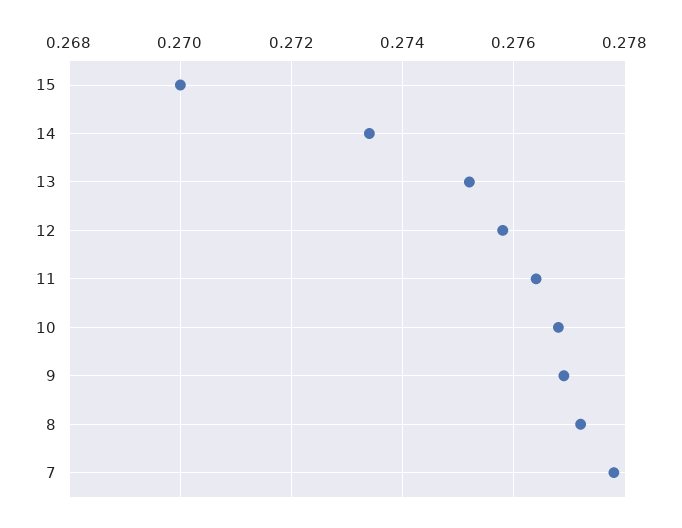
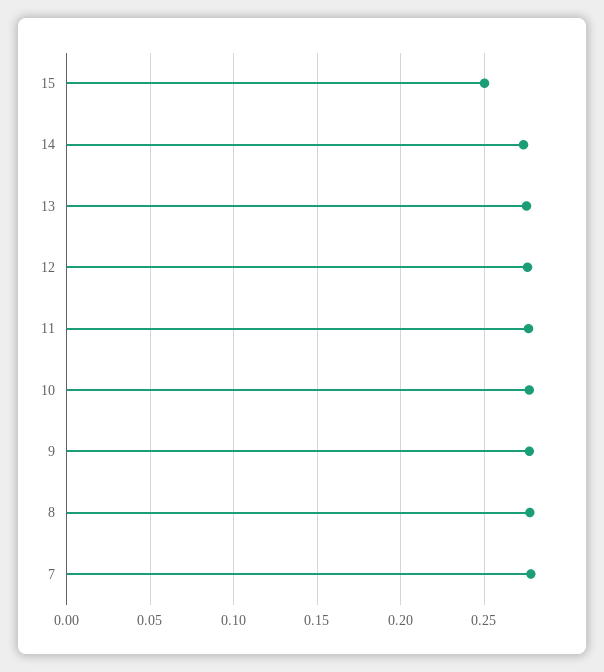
  {
-   "15": 0.27,
+   "15": 0.25,
    "14": 0.2735,
    "13": 0.275,
    "12": 0.276,
    "11": 0.2765,
    "10": 0.277,
    "9": 0.277,
    "8": 0.277,
    "7": 0.278
  }

